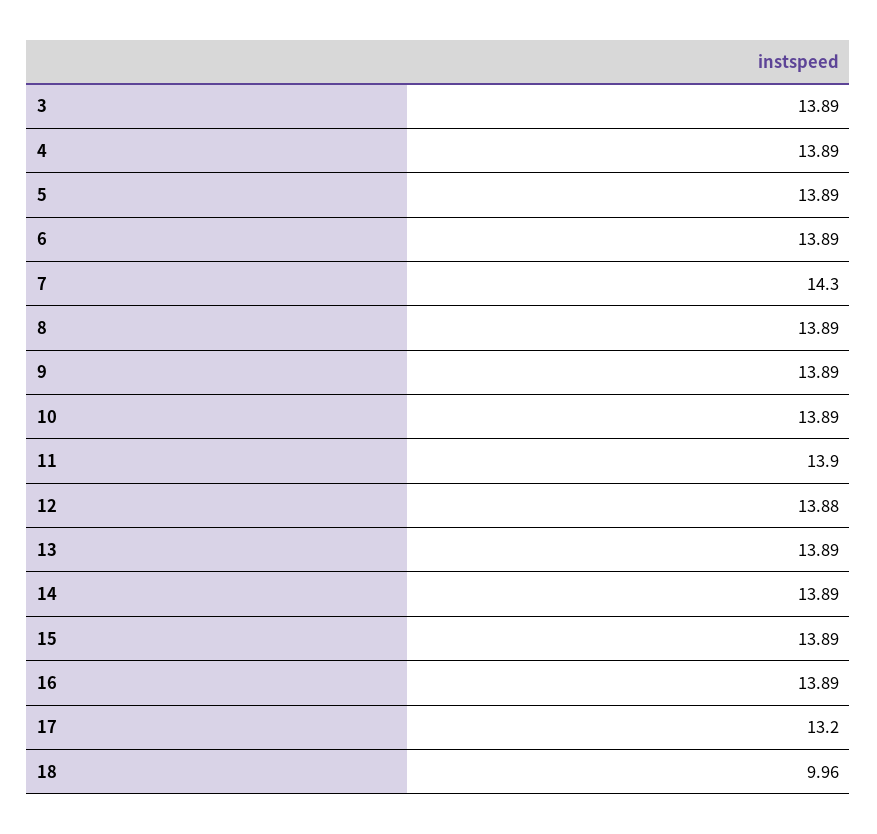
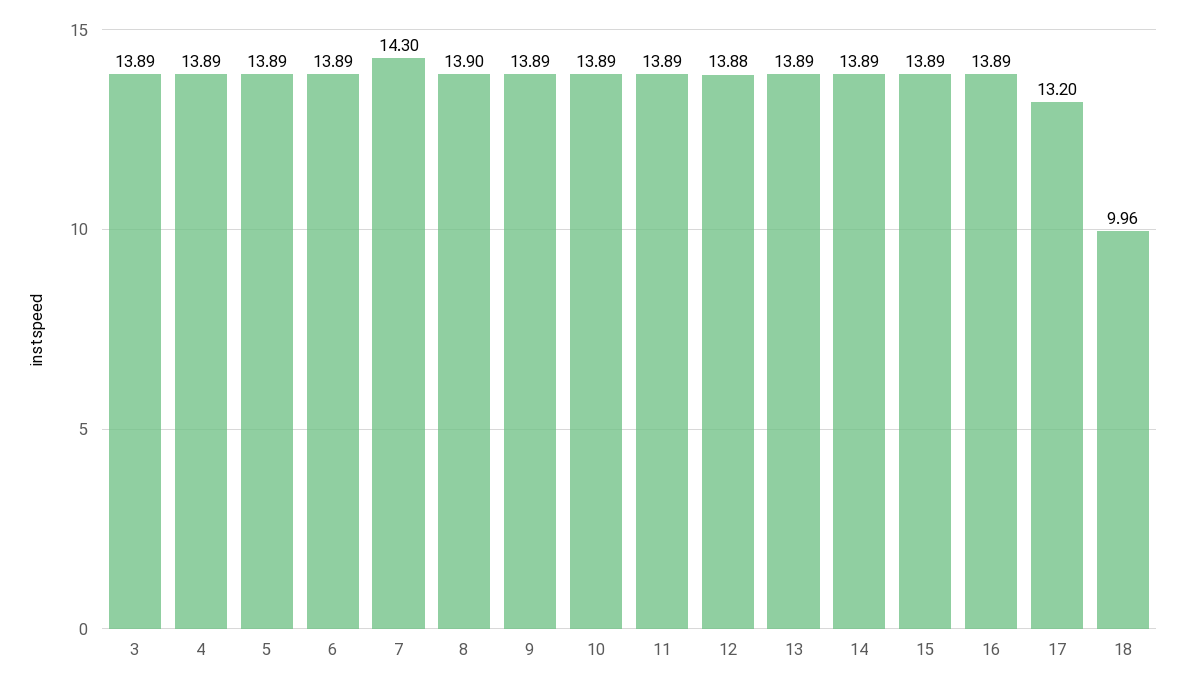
  {
    "3": 13.89,
    "4": 13.89,
    "5": 13.89,
    "6": 13.89,
    "7": 14.3,
-   "8": 13.89,
+   "8": 13.9,
    "9": 13.89,
    "10": 13.89,
-   "11": 13.9,
+   "11": 13.89,
    "12": 13.88,
    "13": 13.89,
    "14": 13.89,
    "15": 13.89,
    "16": 13.89,
    "17": 13.2,
    "18": 9.96
  }

